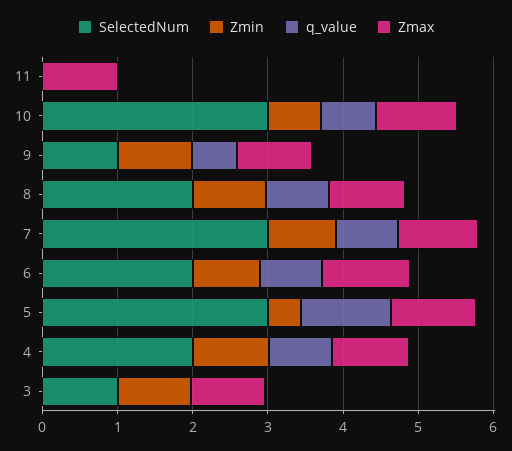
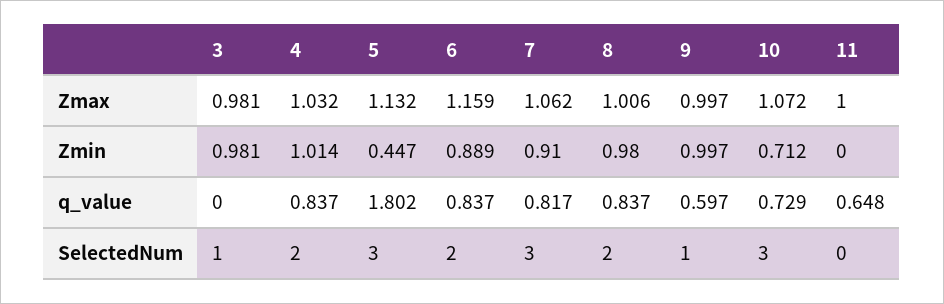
  {
    "SelectedNum": {
      "11": 0,
      "10": 3,
      "9": 1,
      "8": 2,
      "7": 3,
      "6": 2,
      "5": 3,
      "4": 2,
      "3": 1
    },
    "Zmin": {
      "11": 0,
      "10": 0.712,
      "9": 0.997,
      "8": 0.98,
      "7": 0.91,
      "6": 0.889,
      "5": 0.447,
      "4": 1.014,
      "3": 0.981
    },
    "q_value": {
-     "11": 0,
+     "11": 0.648,
      "10": 0.729,
      "9": 0.597,
      "8": 0.837,
      "7": 0.817,
      "6": 0.837,
-     "5": 1.2,
+     "5": 1.802,
      "4": 0.837,
      "3": 0
    },
    "Zmax": {
      "11": 1,
      "10": 1.072,
      "9": 0.997,
      "8": 1.006,
      "7": 1.062,
      "6": 1.159,
      "5": 1.132,
      "4": 1.032,
      "3": 0.981
    }
  }

